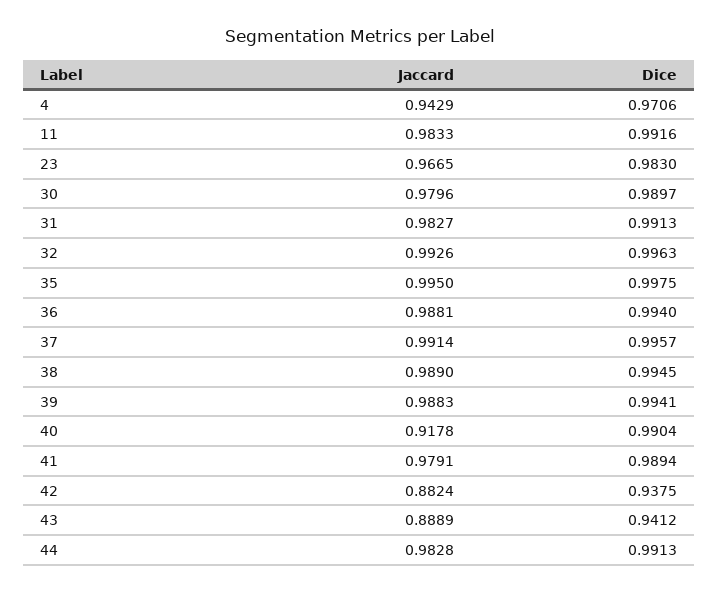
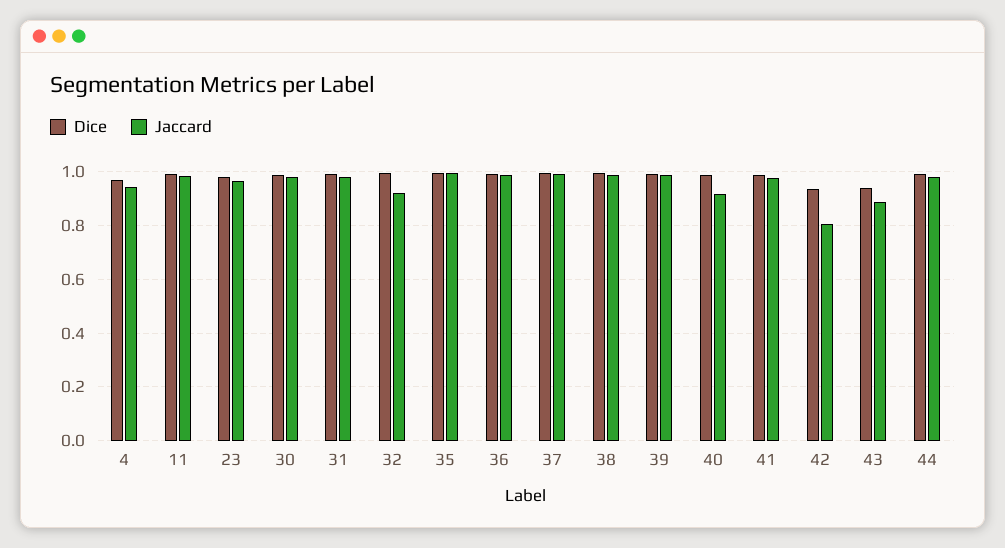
  {
    "Jaccard": {
      "4": 0.9429,
      "11": 0.9833,
      "23": 0.9665,
      "30": 0.9796,
      "31": 0.9827,
-     "32": 0.9926,
+     "32": 0.925,
      "35": 0.995,
      "36": 0.9881,
      "37": 0.9914,
      "38": 0.989,
      "39": 0.9883,
      "40": 0.9178,
      "41": 0.9791,
-     "42": 0.8824,
+     "42": 0.8,
      "43": 0.8889,
      "44": 0.9828
    },
    "Dice": {
      "4": 0.9706,
      "11": 0.9916,
      "23": 0.983,
      "30": 0.9897,
      "31": 0.9913,
      "32": 0.9963,
      "35": 0.9975,
      "36": 0.994,
      "37": 0.9957,
      "38": 0.9945,
      "39": 0.9941,
      "40": 0.9904,
      "41": 0.9894,
      "42": 0.9375,
      "43": 0.9412,
      "44": 0.9913
    }
  }

